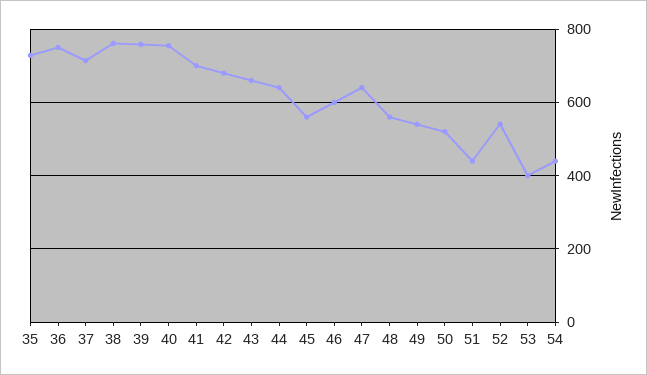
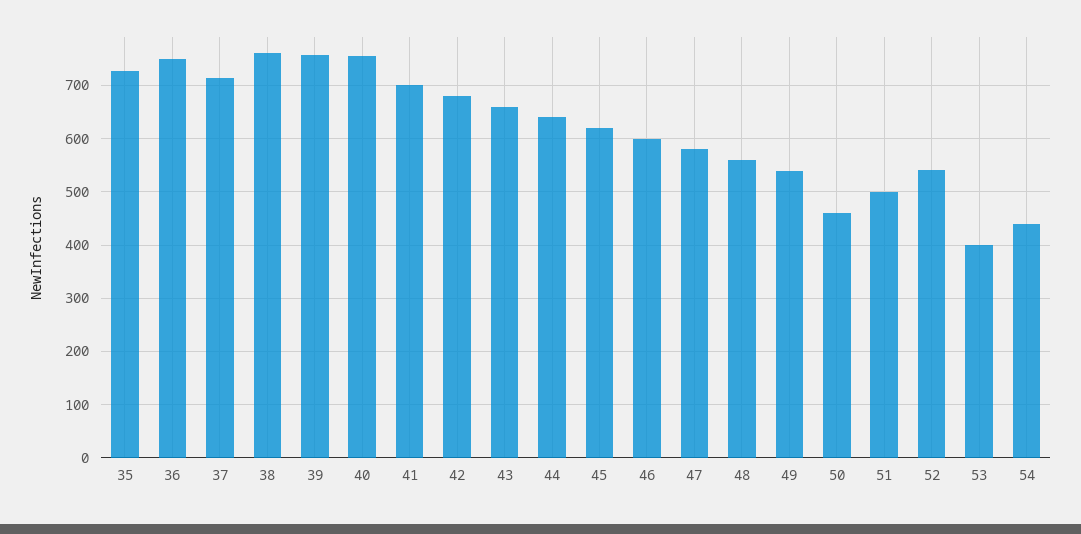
  {
    "35": 720,
    "36": 760,
    "37": 720,
    "38": 760,
    "39": 760,
    "40": 760,
    "41": 700,
    "42": 680,
    "43": 660,
    "44": 640,
-   "45": 560,
+   "45": 620,
    "46": 600,
-   "47": 640,
+   "47": 580,
    "48": 560,
    "49": 540,
-   "50": 520,
+   "50": 460,
-   "51": 440,
+   "51": 500,
    "52": 540,
    "53": 400,
    "54": 440
  }

